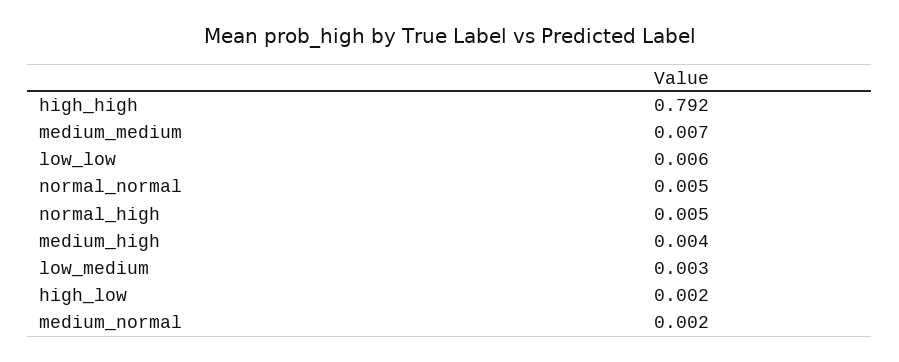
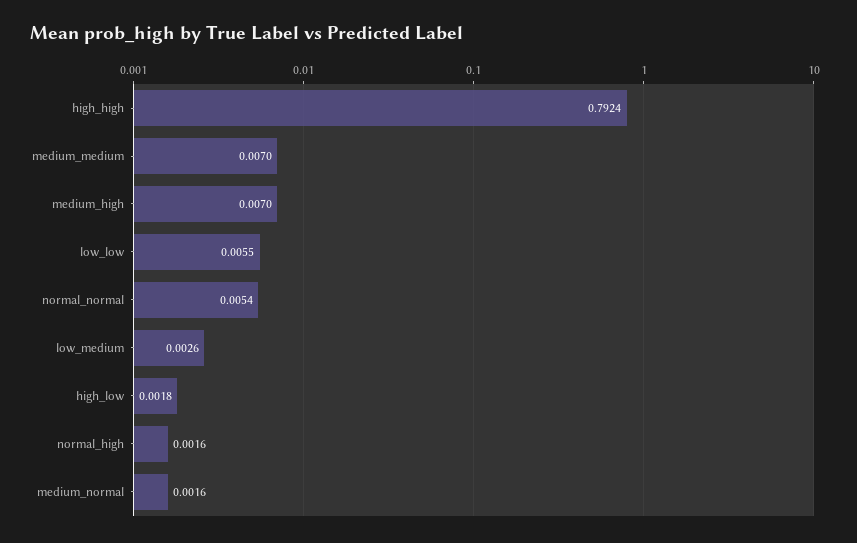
  {
    "high_high": 0.7924,
    "medium_medium": 0.007,
    "low_low": 0.0055,
    "normal_normal": 0.0054,
-   "normal_high": 0.005,
+   "normal_high": 0.0016,
-   "medium_high": 0.004,
+   "medium_high": 0.007,
    "low_medium": 0.0026,
    "high_low": 0.0018,
    "medium_normal": 0.0016
  }

